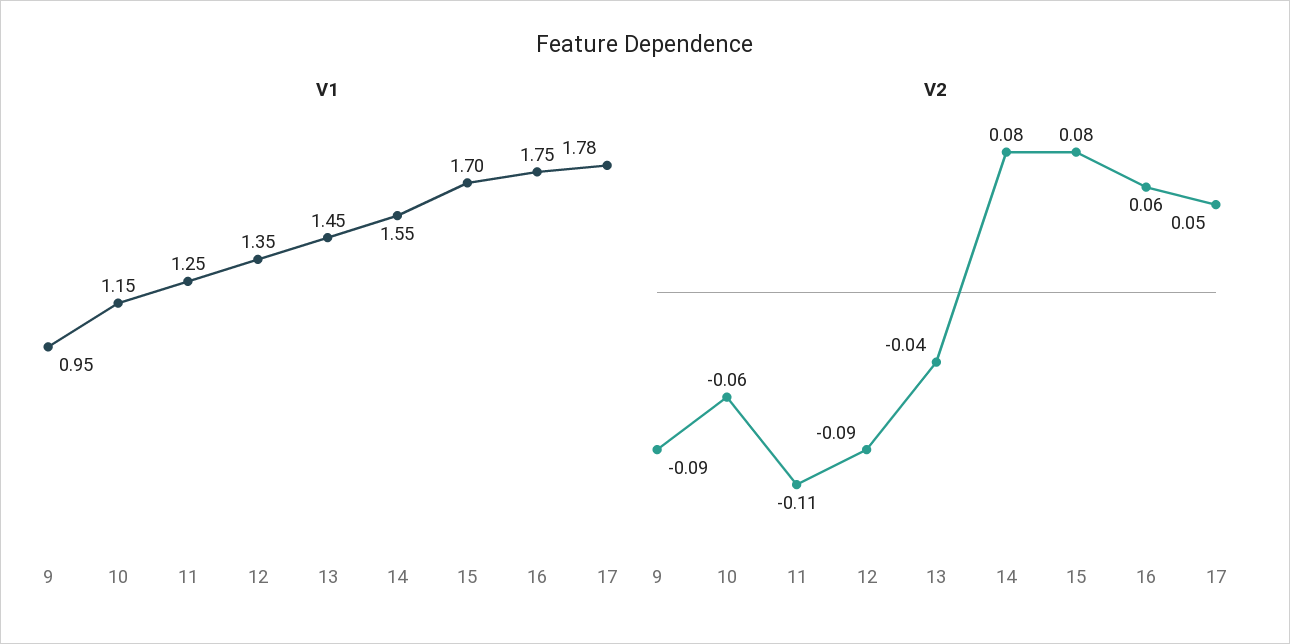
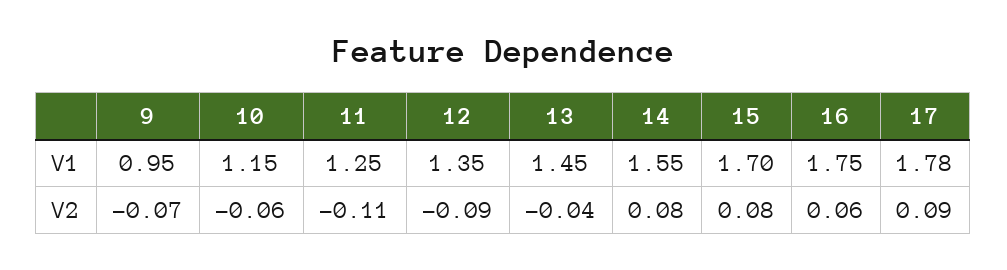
  {
    "V1": {
      "9": 0.95,
      "10": 1.15,
      "11": 1.25,
      "12": 1.35,
      "13": 1.45,
      "14": 1.55,
      "15": 1.7,
      "16": 1.75,
      "17": 1.78
    },
    "V2": {
-     "9": -0.09,
+     "9": -0.07,
      "10": -0.06,
      "11": -0.11,
      "12": -0.09,
      "13": -0.04,
      "14": 0.08,
      "15": 0.08,
      "16": 0.06,
-     "17": 0.05
+     "17": 0.09
    }
  }

